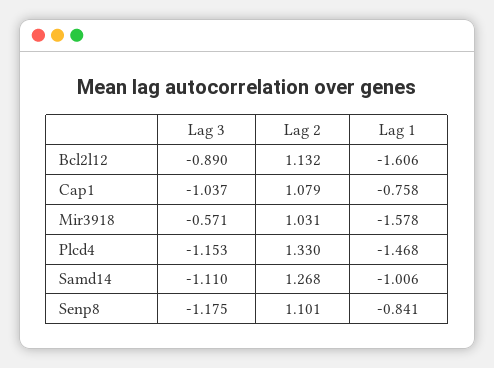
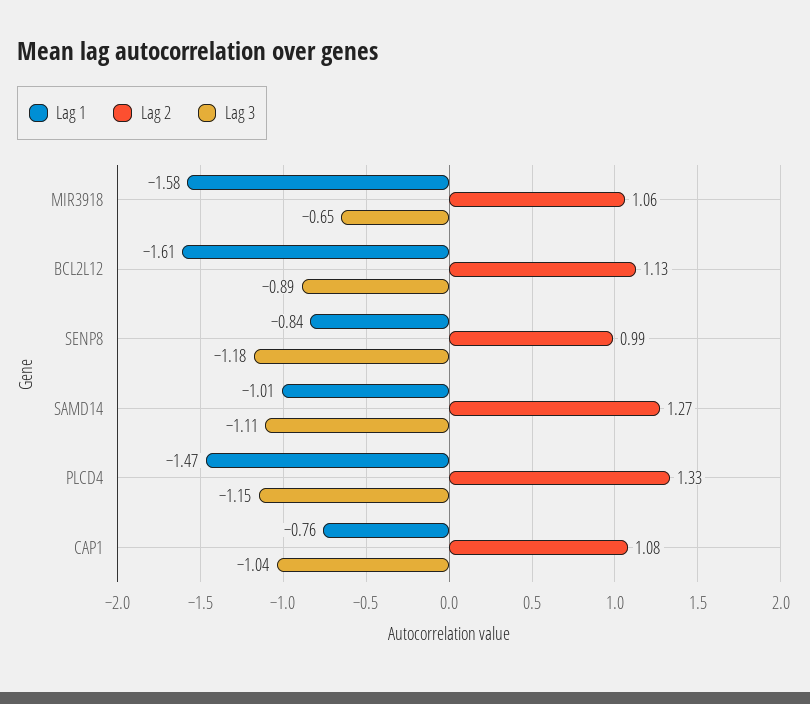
  {
    "Lag 3": {
      "Bcl2l12": -0.89,
      "Cap1": -1.037,
-     "Mir3918": -0.571,
+     "Mir3918": -0.65,
      "Plcd4": -1.153,
      "Samd14": -1.11,
      "Senp8": -1.175
    },
    "Lag 2": {
      "Bcl2l12": 1.132,
      "Cap1": 1.079,
-     "Mir3918": 1.031,
+     "Mir3918": 1.06,
      "Plcd4": 1.33,
      "Samd14": 1.268,
-     "Senp8": 1.101
+     "Senp8": 0.99
    },
    "Lag 1": {
      "Bcl2l12": -1.606,
      "Cap1": -0.758,
      "Mir3918": -1.578,
      "Plcd4": -1.468,
      "Samd14": -1.006,
      "Senp8": -0.841
    }
  }

